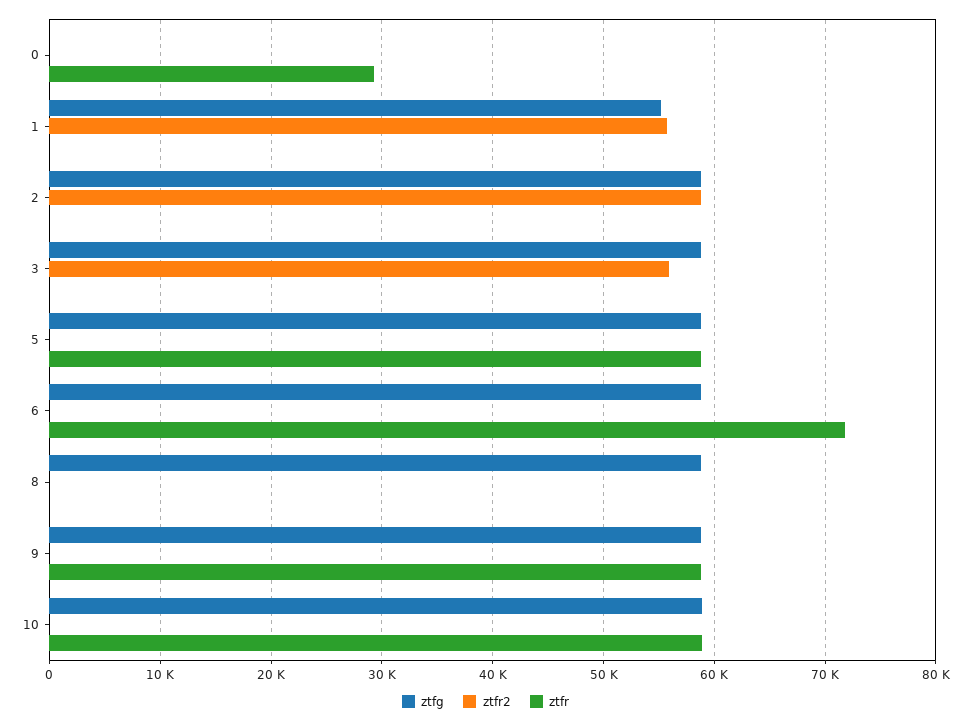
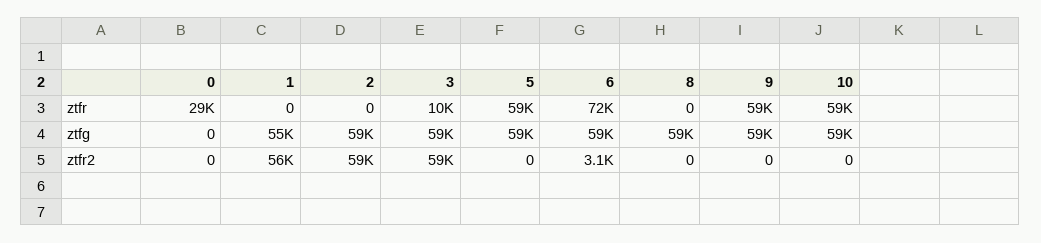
  {
    "ztfg": {
      "0": 0,
      "1": 55000,
      "2": 59000,
      "3": 59000,
      "5": 59000,
      "6": 59000,
      "8": 59000,
      "9": 59000,
      "10": 59000
    },
    "ztfr2": {
      "0": 0,
      "1": 56000,
      "2": 59000,
-     "3": 56000,
+     "3": 59000,
      "5": 0,
-     "6": 0,
+     "6": 3100,
      "8": 0,
      "9": 0,
      "10": 0
    },
    "ztfr": {
      "0": 29000,
      "1": 0,
      "2": 0,
-     "3": 0,
+     "3": 10000,
      "5": 59000,
      "6": 72000,
      "8": 0,
      "9": 59000,
      "10": 59000
    }
  }

